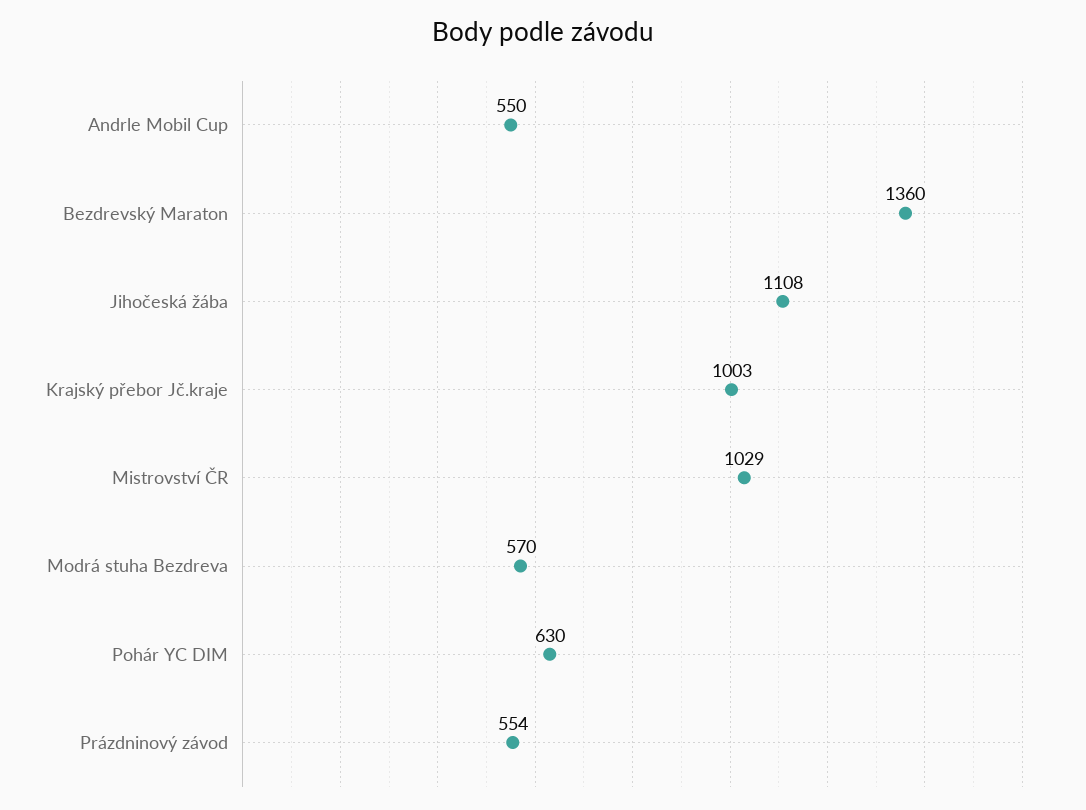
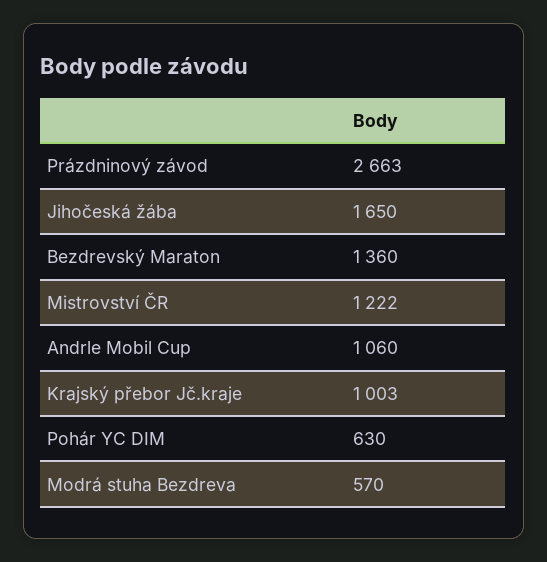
  {
-   "Andrle Mobil Cup": 550,
+   "Andrle Mobil Cup": 1060,
    "Bezdrevský Maraton": 1360,
-   "Jihočeská žába": 1108,
+   "Jihočeská žába": 1650,
    "Krajský přebor Jč.kraje": 1003,
-   "Mistrovství ČR": 1029,
+   "Mistrovství ČR": 1222,
    "Modrá stuha Bezdreva": 570,
    "Pohár YC DIM": 630,
-   "Prázdninový závod": 554
+   "Prázdninový závod": 2663
  }

